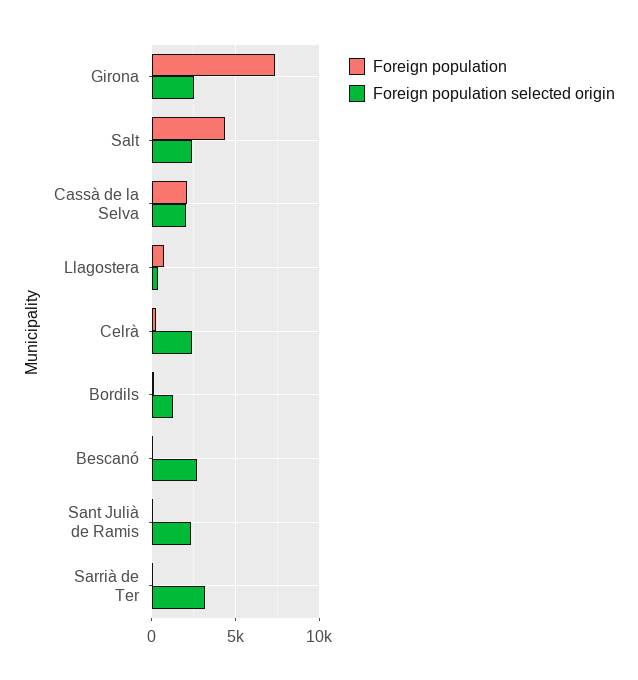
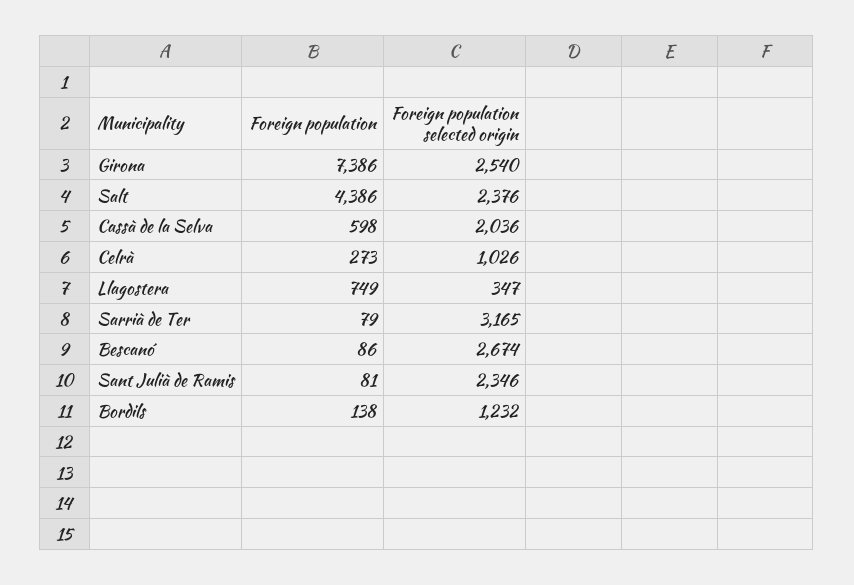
  {
    "Foreign population": {
      "Girona": 7386,
      "Salt": 4386,
-     "Cassà de la Selva": 2000,
+     "Cassà de la Selva": 598,
      "Llagostera": 749,
      "Celrà": 273,
      "Bordils": 138,
      "Bescanó": 86,
      "Sant Julià de Ramis": 81,
      "Sarrià de Ter": 79
    },
    "Foreign population selected origin": {
      "Girona": 2540,
      "Salt": 2376,
      "Cassà de la Selva": 2036,
      "Llagostera": 347,
-     "Celrà": 2500,
+     "Celrà": 1026,
      "Bordils": 1232,
      "Bescanó": 2674,
      "Sant Julià de Ramis": 2346,
      "Sarrià de Ter": 3165
    }
  }

